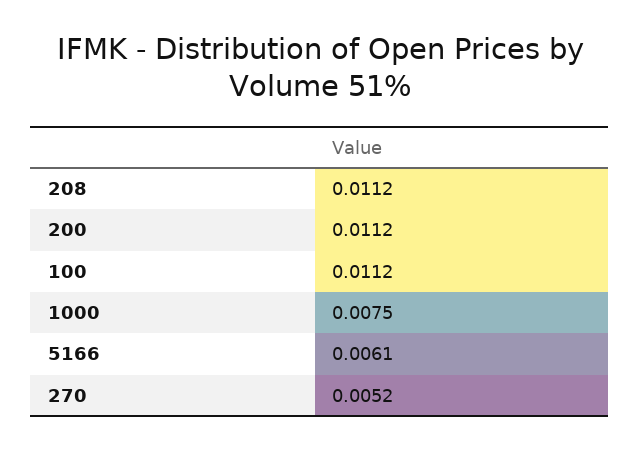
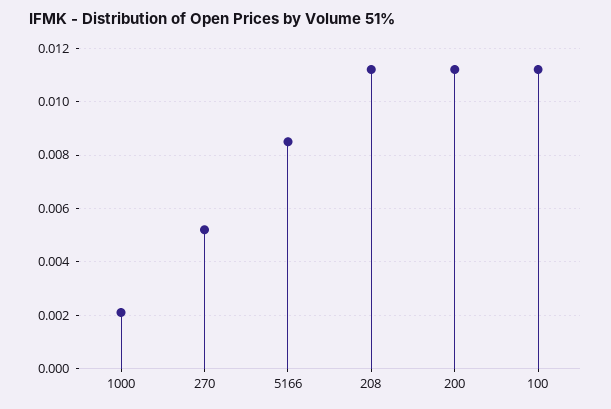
  {
    "208": 0.0112,
    "200": 0.0112,
    "100": 0.0112,
-   "1000": 0.0075,
+   "1000": 0.002,
-   "5166": 0.0061,
+   "5166": 0.0085,
    "270": 0.0052
  }

